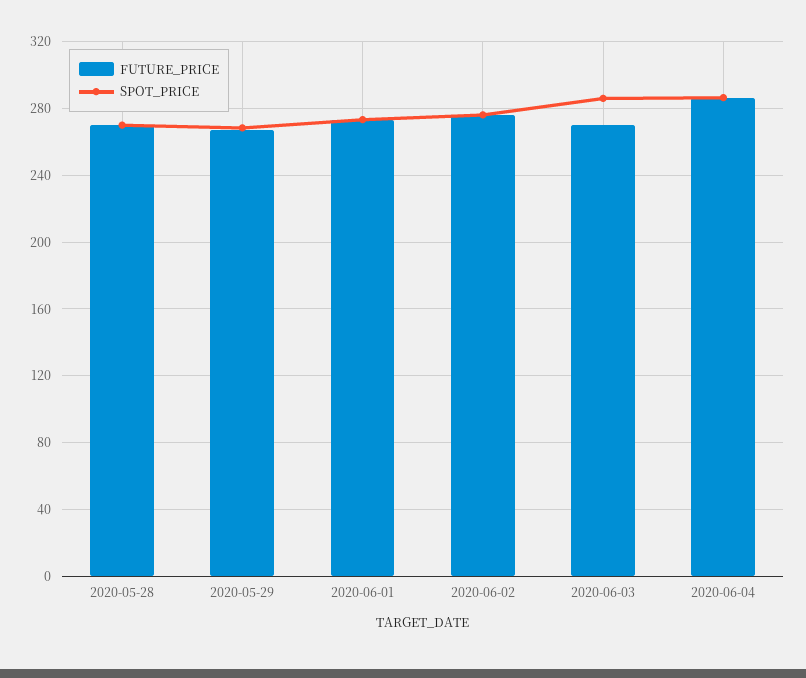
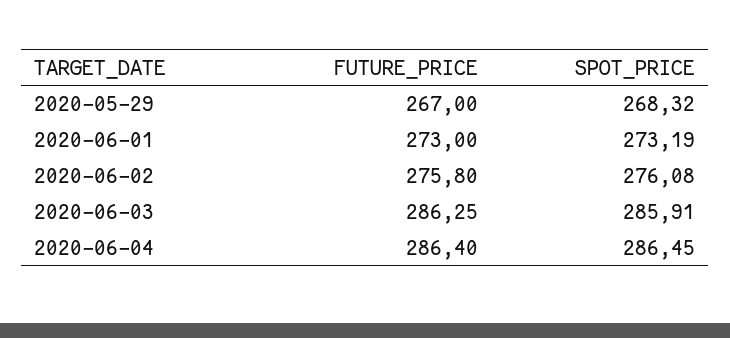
  {
    "FUTURE_PRICE": {
-     "2020-05-28": 270,
      "2020-05-29": 267,
      "2020-06-01": 273,
      "2020-06-02": 275.8,
-     "2020-06-03": 270,
+     "2020-06-03": 286.25,
      "2020-06-04": 286.4
    },
    "SPOT_PRICE": {
-     "2020-05-28": 270,
      "2020-05-29": 268.32,
      "2020-06-01": 273.19,
      "2020-06-02": 276.08,
      "2020-06-03": 285.91,
      "2020-06-04": 286.45
    }
  }

